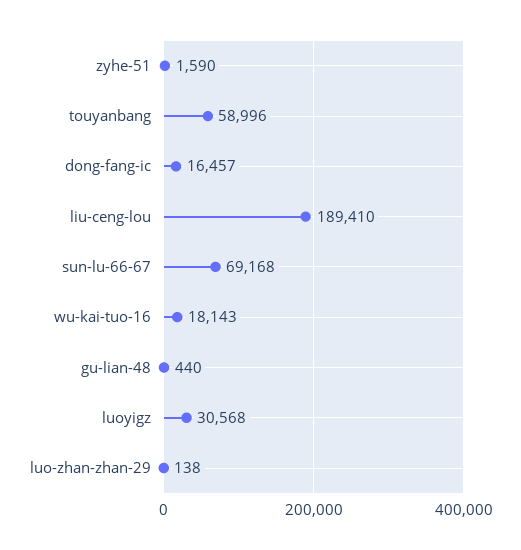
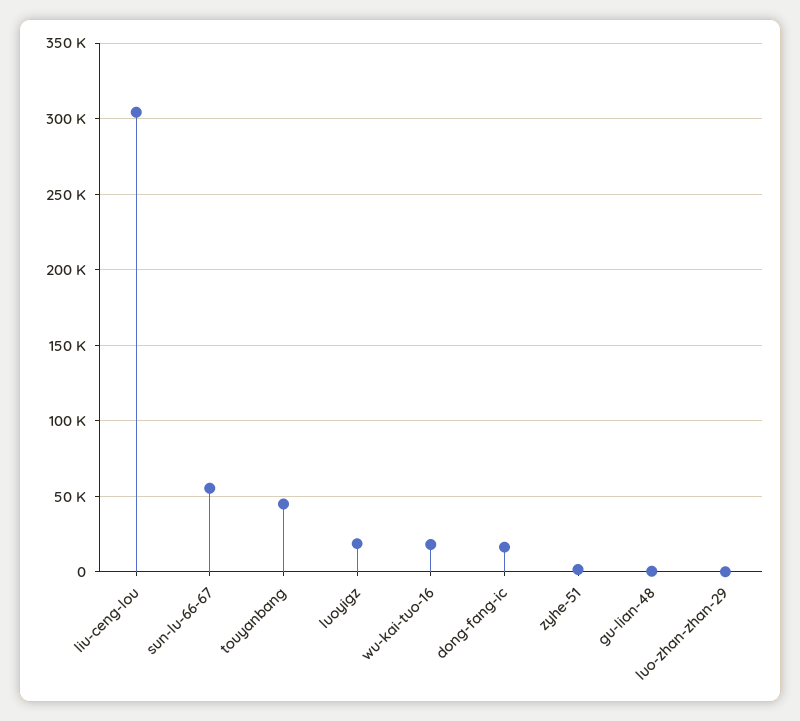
  {
    "zyhe-51": 1590,
-   "touyanbang": 58996,
+   "touyanbang": 45000,
    "dong-fang-ic": 16457,
-   "liu-ceng-lou": 189410,
+   "liu-ceng-lou": 305000,
-   "sun-lu-66-67": 69168,
+   "sun-lu-66-67": 55000,
    "wu-kai-tuo-16": 18143,
    "gu-lian-48": 440,
-   "luoyigz": 30568,
+   "luoyigz": 20000,
    "luo-zhan-zhan-29": 138
  }

